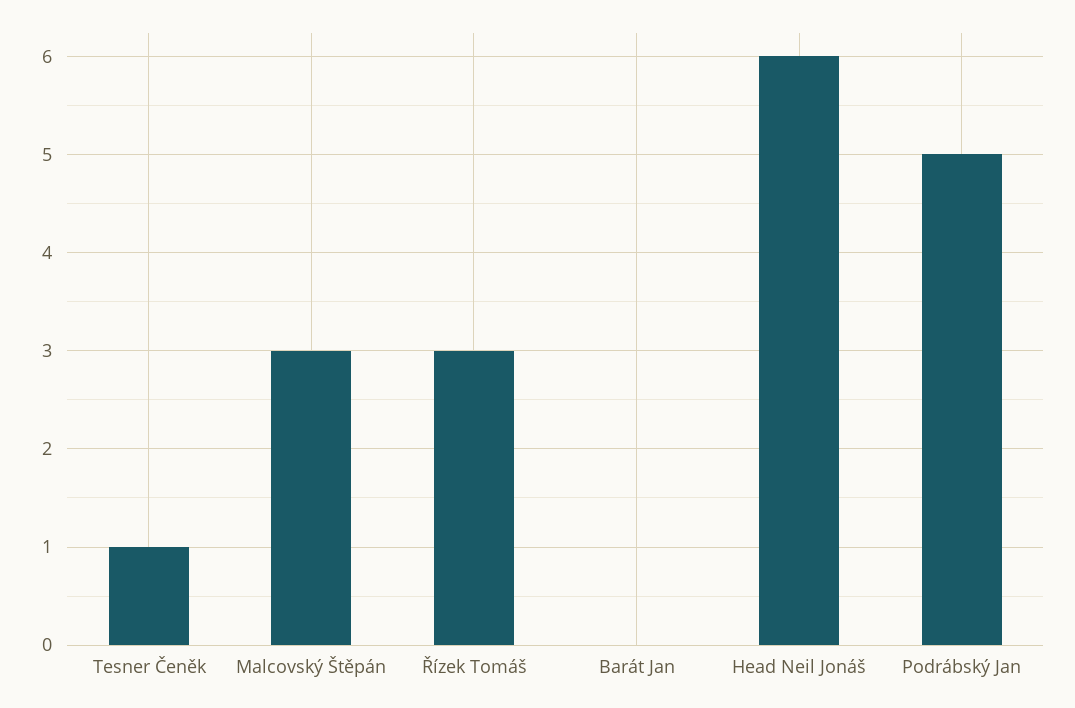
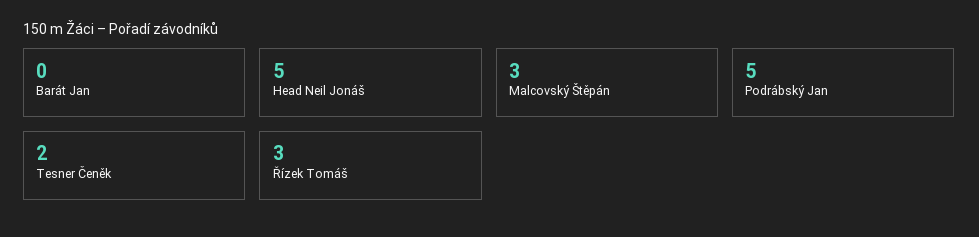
  {
-   "Tesner Čeněk": 1,
+   "Tesner Čeněk": 2,
    "Malcovský Štěpán": 3,
    "Řízek Tomáš": 3,
    "Barát Jan": 0,
-   "Head Neil Jonáš": 6,
+   "Head Neil Jonáš": 5,
    "Podrábský Jan": 5
  }

